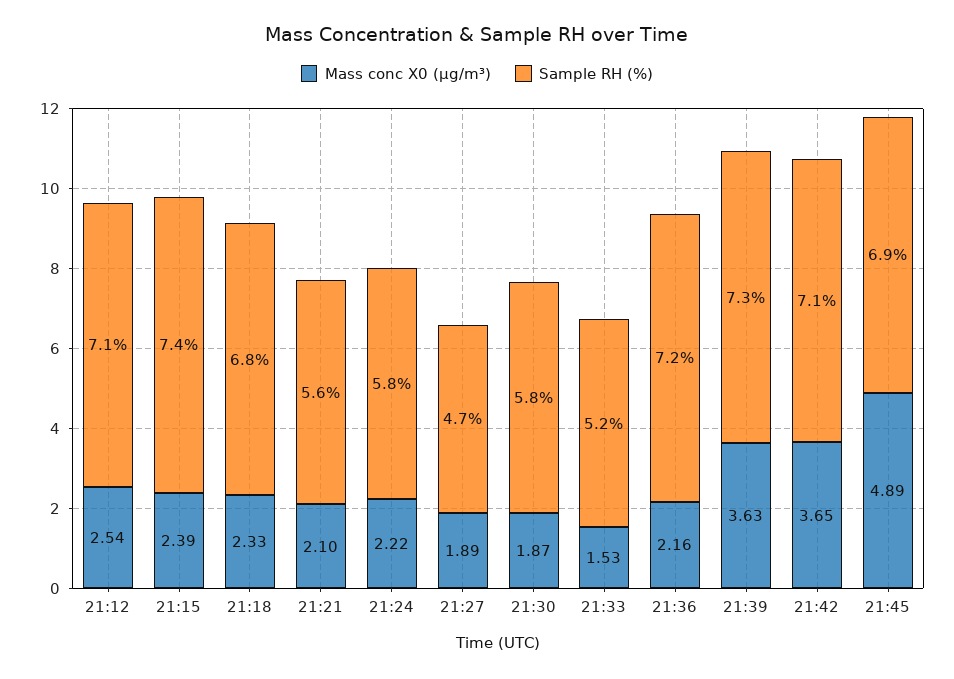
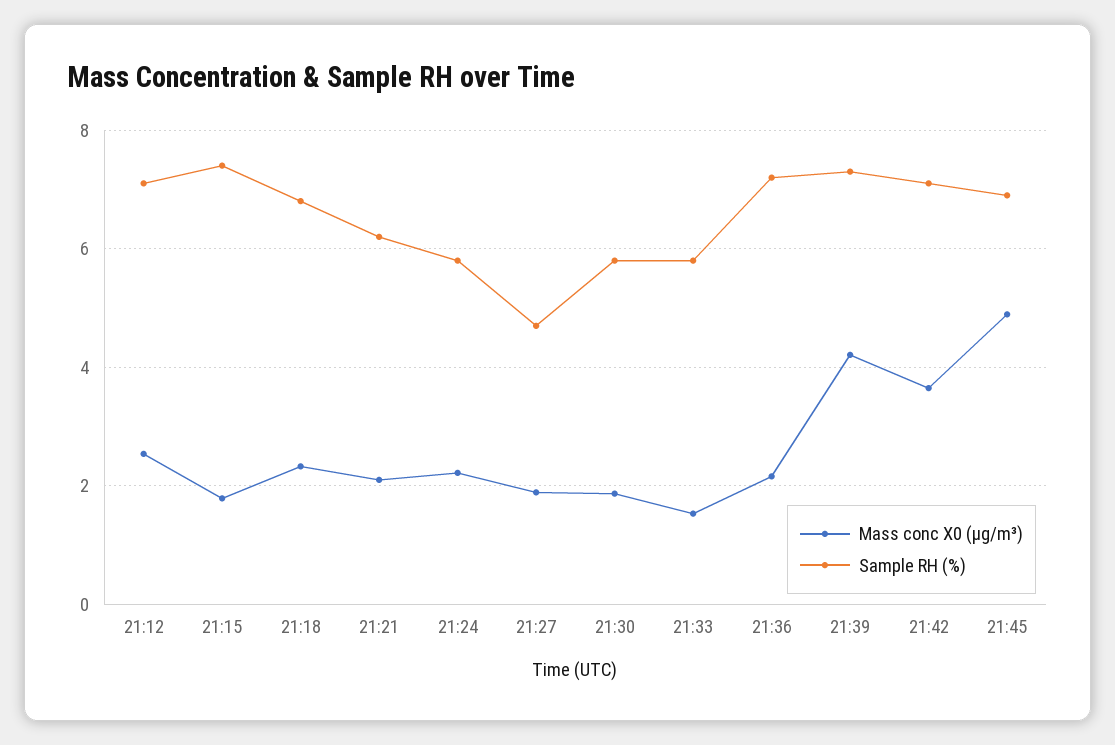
  {
    "Mass conc X0 (μg/m³)": {
      "21:12": 2.54,
-     "21:15": 2.39,
+     "21:15": 1.8,
      "21:18": 2.33,
      "21:21": 2.1,
      "21:24": 2.22,
      "21:27": 1.89,
      "21:30": 1.87,
      "21:33": 1.53,
      "21:36": 2.16,
-     "21:39": 3.63,
+     "21:39": 4.2,
      "21:42": 3.65,
      "21:45": 4.89
    },
    "Sample RH (%)": {
      "21:12": 7.1,
      "21:15": 7.4,
      "21:18": 6.8,
-     "21:21": 5.6,
+     "21:21": 6.2,
      "21:24": 5.8,
      "21:27": 4.7,
      "21:30": 5.8,
-     "21:33": 5.2,
+     "21:33": 5.8,
      "21:36": 7.2,
      "21:39": 7.3,
      "21:42": 7.1,
      "21:45": 6.9
    }
  }

